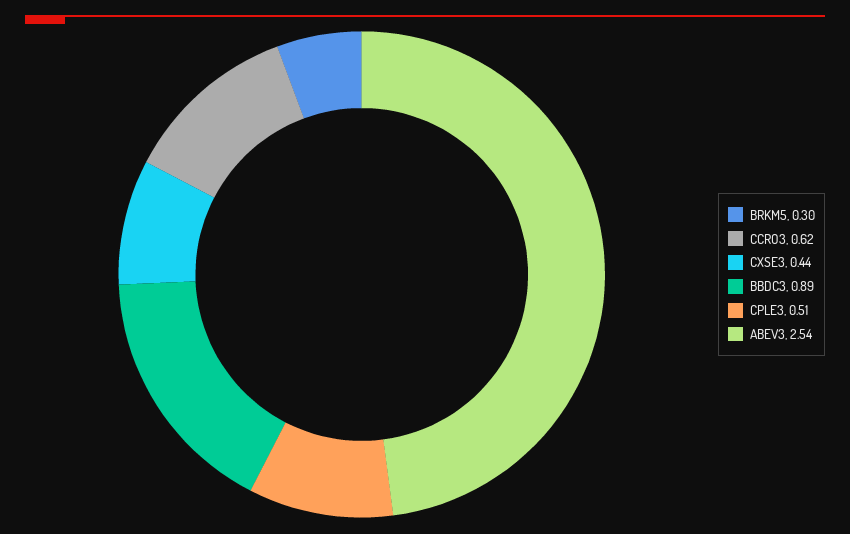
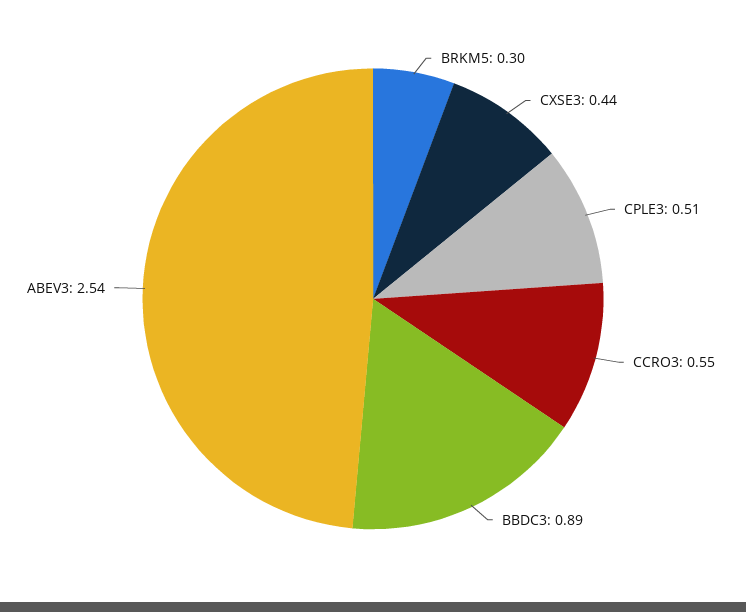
  {
    "BRKM5": 0.3,
-   "CCRO3": 0.62,
+   "CCRO3": 0.55,
    "CXSE3": 0.44,
    "BBDC3": 0.89,
    "CPLE3": 0.51,
    "ABEV3": 2.54
  }

